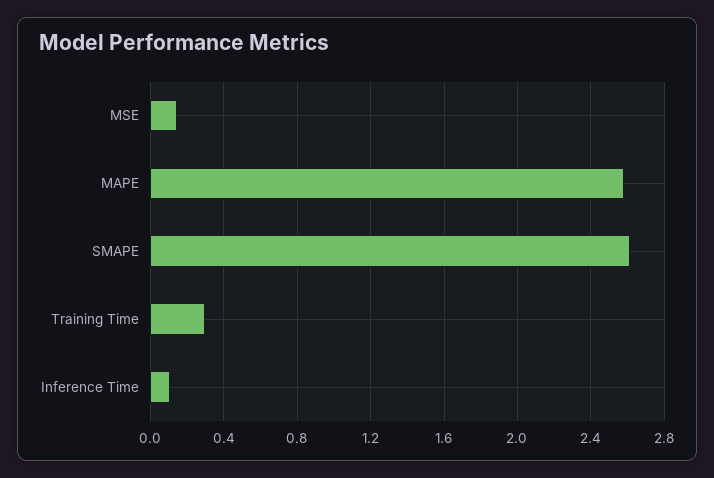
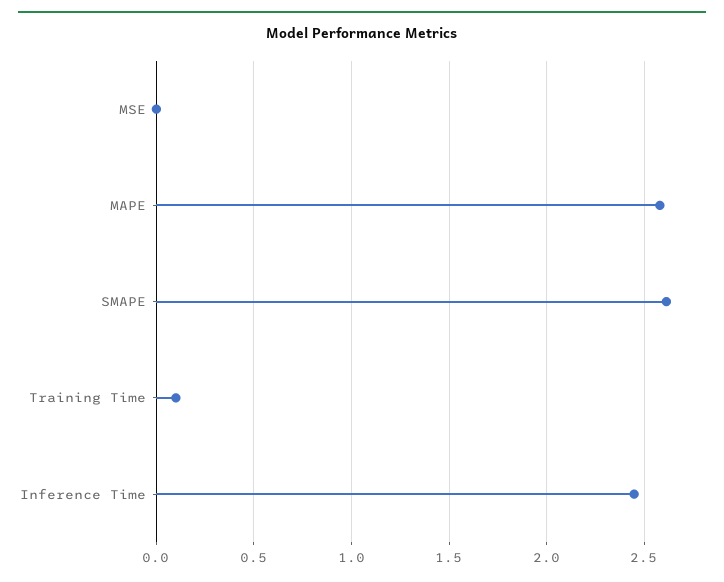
  {
-   "MSE": 0.15,
+   "MSE": 0,
    "MAPE": 2.6,
    "SMAPE": 2.6,
-   "Training Time": 0.3,
+   "Training Time": 0.1,
-   "Inference Time": 0.1
+   "Inference Time": 2.45
  }

